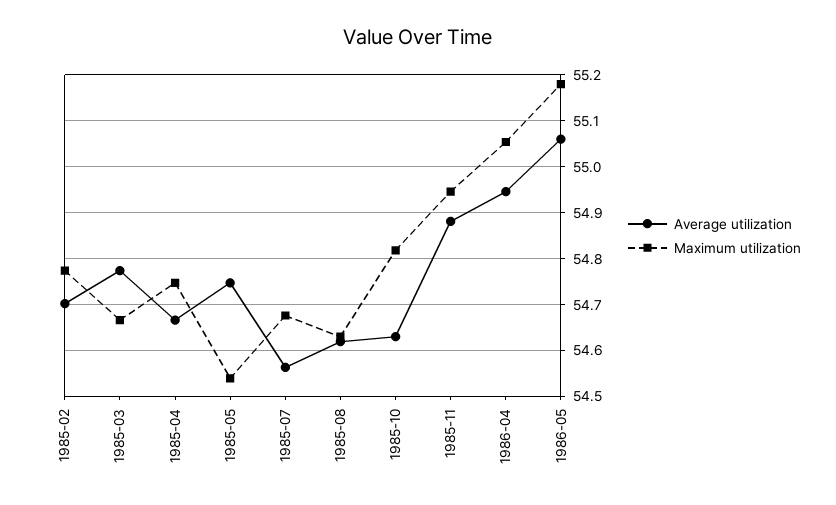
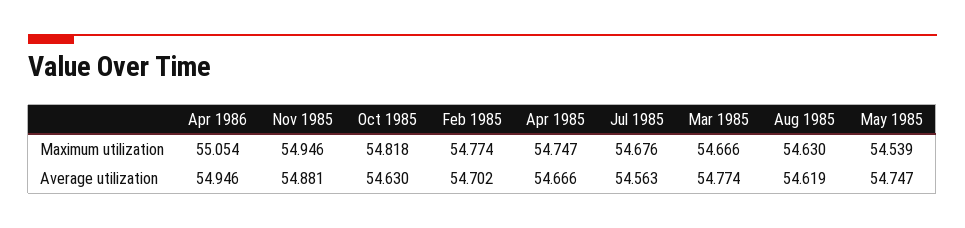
  {
    "Average utilization": {
      "1985-02": 54.702,
      "1985-03": 54.774,
      "1985-04": 54.666,
      "1985-05": 54.747,
      "1985-07": 54.563,
      "1985-08": 54.619,
      "1985-10": 54.63,
      "1985-11": 54.881,
-     "1986-04": 54.946,
+     "1986-04": 54.946
-     "1986-05": 55.06
    },
    "Maximum utilization": {
      "1985-02": 54.774,
      "1985-03": 54.666,
      "1985-04": 54.747,
      "1985-05": 54.539,
      "1985-07": 54.676,
      "1985-08": 54.63,
      "1985-10": 54.818,
      "1985-11": 54.946,
-     "1986-04": 55.054,
+     "1986-04": 55.054
-     "1986-05": 55.18
    }
  }

